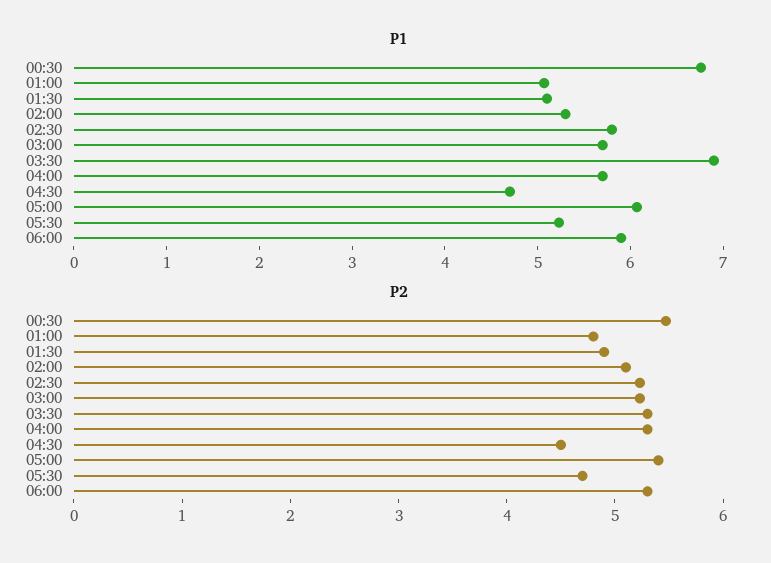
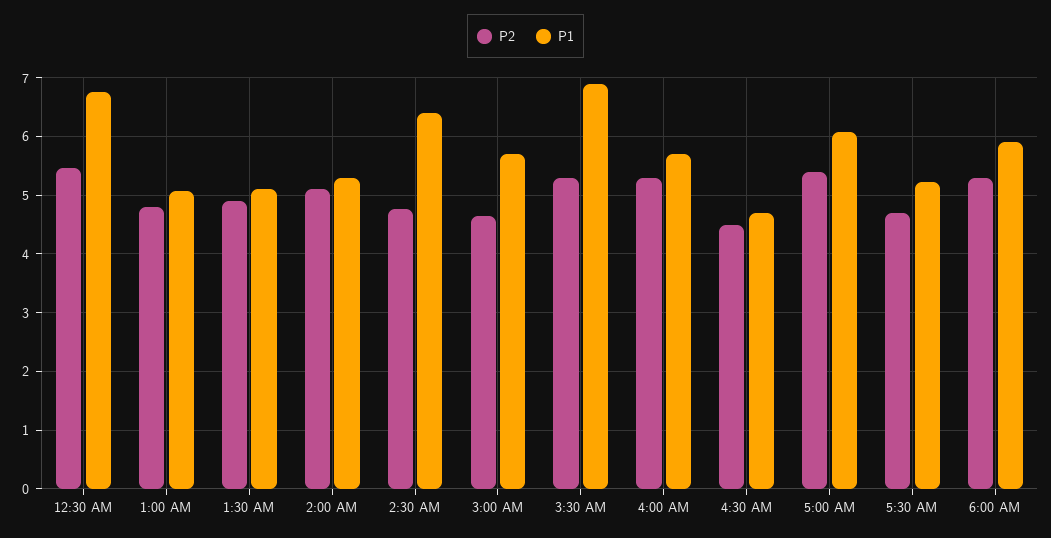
  {
    "P1": {
      "00:30": 6.8,
      "01:00": 5,
      "01:30": 5.2,
      "02:00": 5.4,
-     "02:30": 5.8,
+     "02:30": 6.4,
      "03:00": 5.8,
      "03:30": 7,
      "04:00": 5.8,
      "04:30": 4.8,
      "05:00": 6,
      "05:30": 5.2,
      "06:00": 6
    },
    "P2": {
      "00:30": 5.4,
      "01:00": 4.8,
      "01:30": 5,
      "02:00": 5.2,
-     "02:30": 5.2,
+     "02:30": 4.8,
-     "03:00": 5.2,
+     "03:00": 4.6,
      "03:30": 5.4,
      "04:00": 5.4,
      "04:30": 4.6,
      "05:00": 5.4,
      "05:30": 4.8,
      "06:00": 5.4
    }
  }

